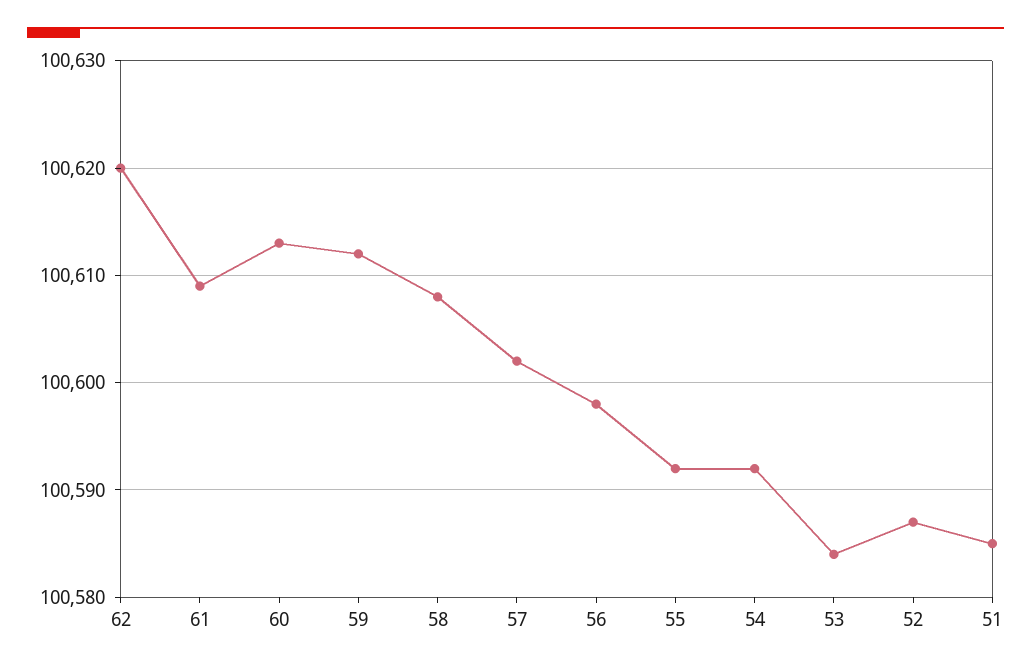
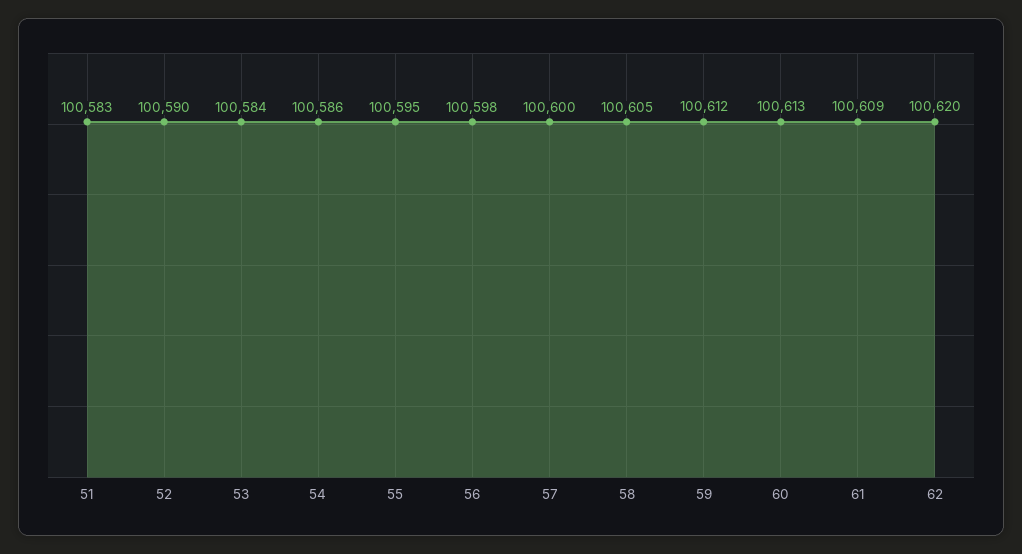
  {
    "62": 100620,
    "61": 100609,
    "60": 100613,
    "59": 100612,
-   "58": 100608,
+   "58": 100605,
-   "57": 100602,
+   "57": 100600,
    "56": 100598,
-   "55": 100592,
+   "55": 100595,
-   "54": 100592,
+   "54": 100586,
    "53": 100584,
-   "52": 100587,
+   "52": 100590,
-   "51": 100585
+   "51": 100583
  }

